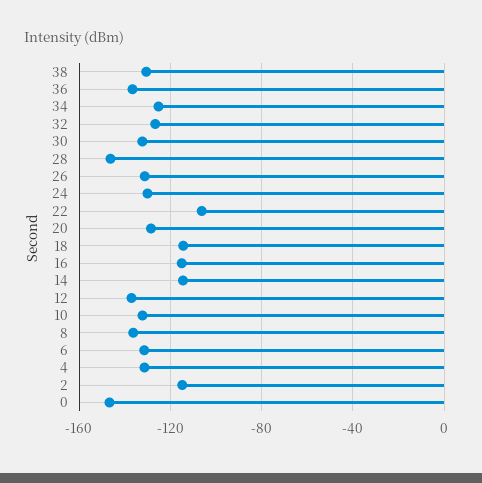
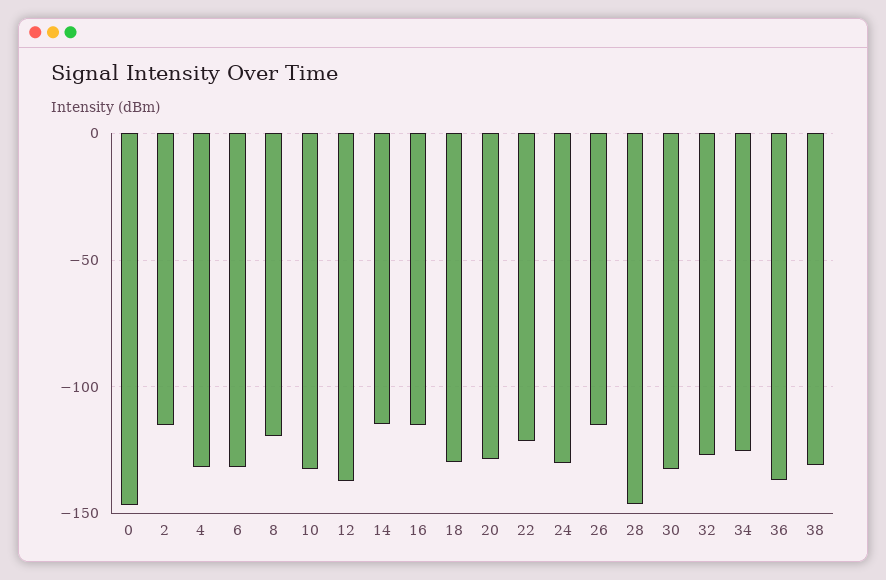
  {
    "38": -130,
    "36": -135,
    "34": -125,
    "32": -125,
    "30": -130,
    "28": -145,
-   "26": -130,
+   "26": -115,
    "24": -130,
-   "22": -105,
+   "22": -120,
    "20": -130,
-   "18": -115,
+   "18": -130,
    "16": -115,
    "14": -115,
    "12": -135,
    "10": -130,
-   "8": -135,
+   "8": -120,
    "6": -130,
    "4": -130,
    "2": -115,
    "0": -145
  }

